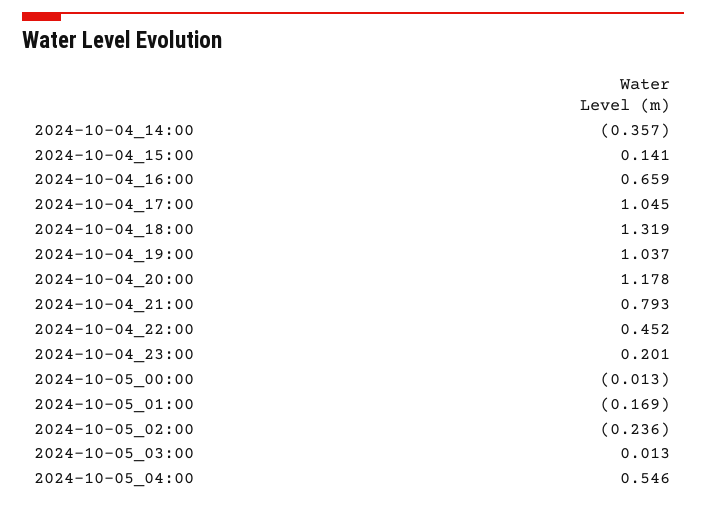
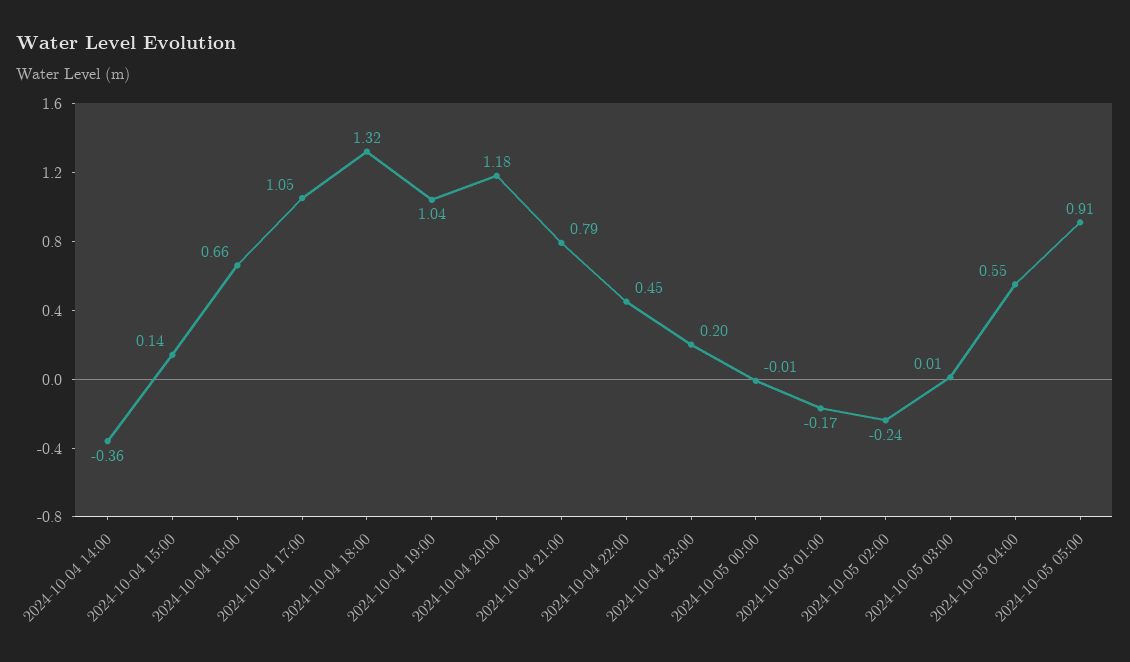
  {
    "2024-10-04_14:00": -0.357,
    "2024-10-04_15:00": 0.141,
    "2024-10-04_16:00": 0.659,
    "2024-10-04_17:00": 1.045,
    "2024-10-04_18:00": 1.319,
    "2024-10-04_19:00": 1.037,
    "2024-10-04_20:00": 1.178,
    "2024-10-04_21:00": 0.793,
    "2024-10-04_22:00": 0.452,
    "2024-10-04_23:00": 0.201,
    "2024-10-05_00:00": -0.013,
    "2024-10-05_01:00": -0.169,
    "2024-10-05_02:00": -0.236,
    "2024-10-05_03:00": 0.013,
-   "2024-10-05_04:00": 0.546
+   "2024-10-05_04:00": 0.546,
+   "2024-10-05 05:00": 0.91
  }

